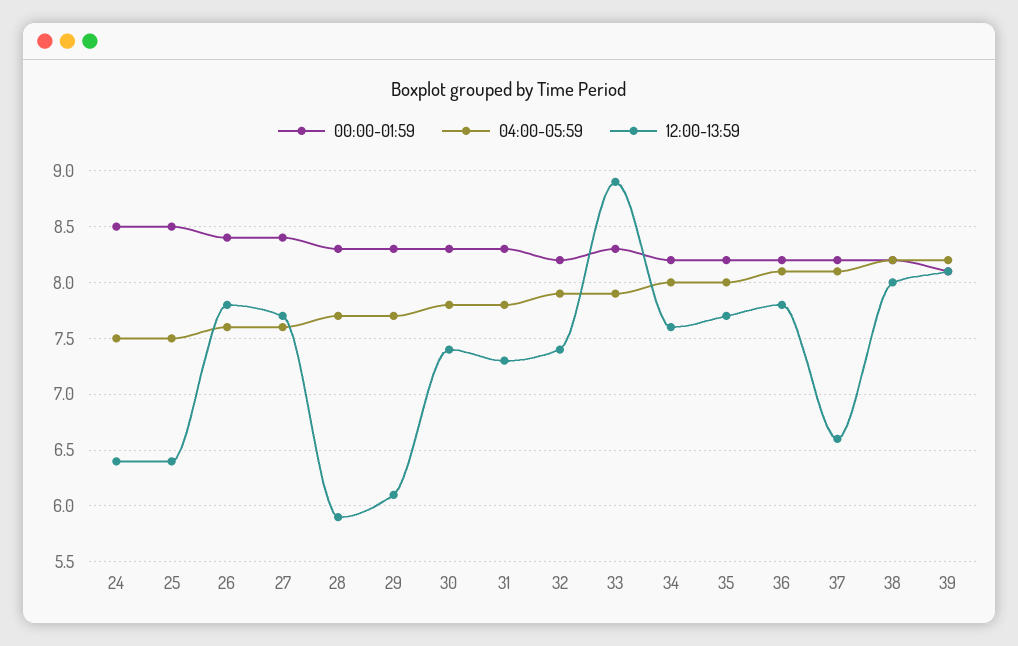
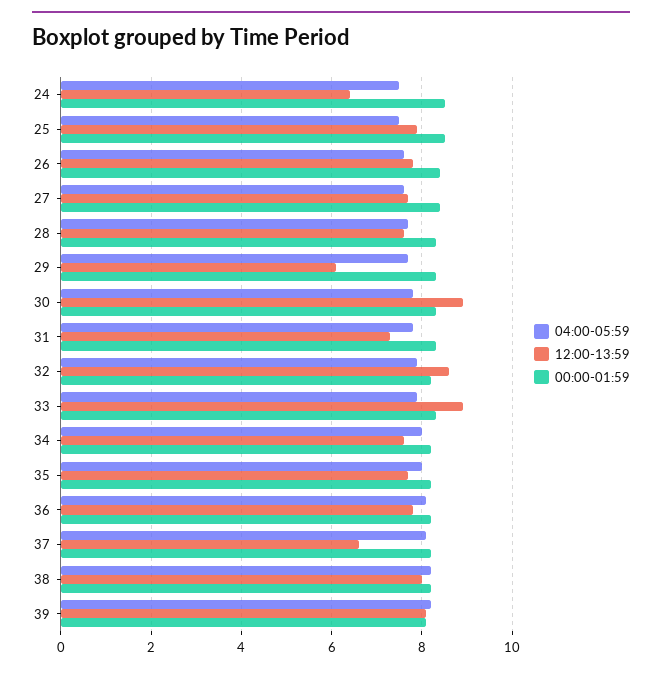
  {
    "00:00-01:59": {
      "24": 8.5,
      "25": 8.5,
      "26": 8.4,
      "27": 8.4,
      "28": 8.3,
      "29": 8.3,
      "30": 8.3,
      "31": 8.3,
      "32": 8.2,
      "33": 8.3,
      "34": 8.2,
      "35": 8.2,
      "36": 8.2,
      "37": 8.2,
      "38": 8.2,
      "39": 8.1
    },
    "04:00-05:59": {
      "24": 7.5,
      "25": 7.5,
      "26": 7.6,
      "27": 7.6,
      "28": 7.7,
      "29": 7.7,
      "30": 7.8,
      "31": 7.8,
      "32": 7.9,
      "33": 7.9,
      "34": 8,
      "35": 8,
      "36": 8.1,
      "37": 8.1,
      "38": 8.2,
      "39": 8.2
    },
    "12:00-13:59": {
      "24": 6.4,
-     "25": 6.4,
+     "25": 8,
      "26": 7.8,
      "27": 7.7,
-     "28": 5.9,
+     "28": 7.5,
      "29": 6.1,
-     "30": 7.4,
+     "30": 9,
      "31": 7.3,
-     "32": 7.4,
+     "32": 8.5,
      "33": 8.9,
      "34": 7.6,
      "35": 7.7,
      "36": 7.8,
      "37": 6.6,
      "38": 8,
      "39": 8.1
    }
  }

